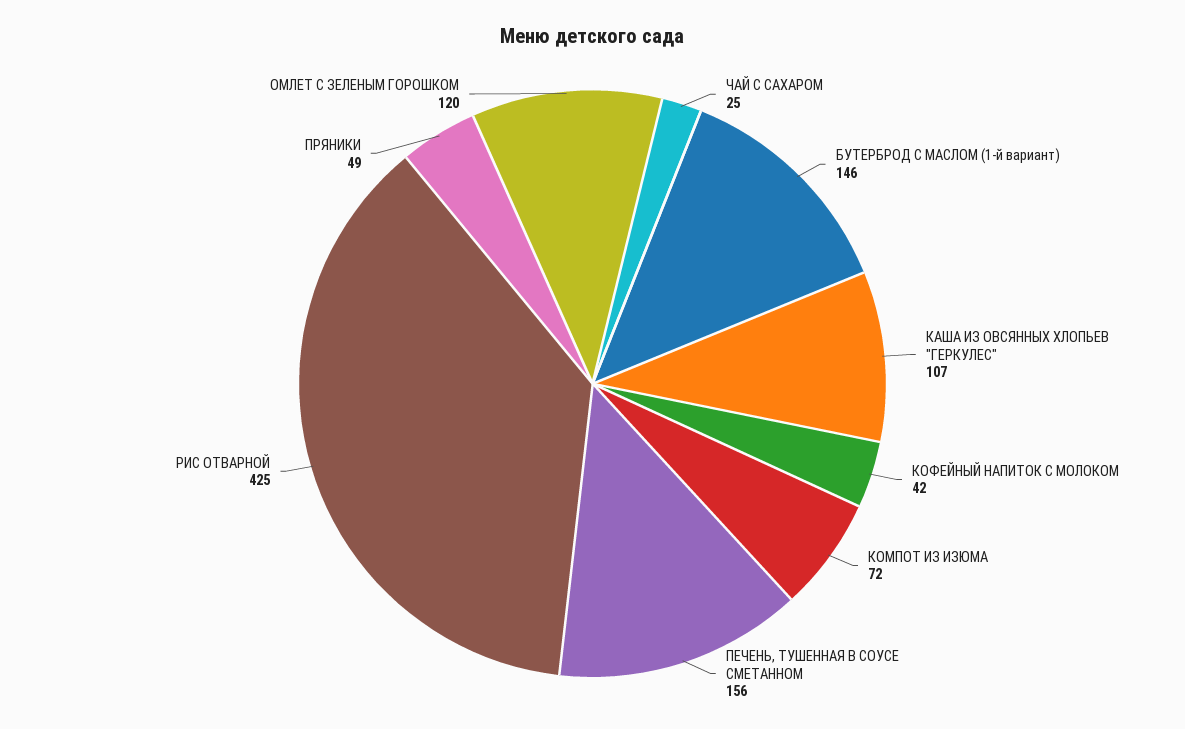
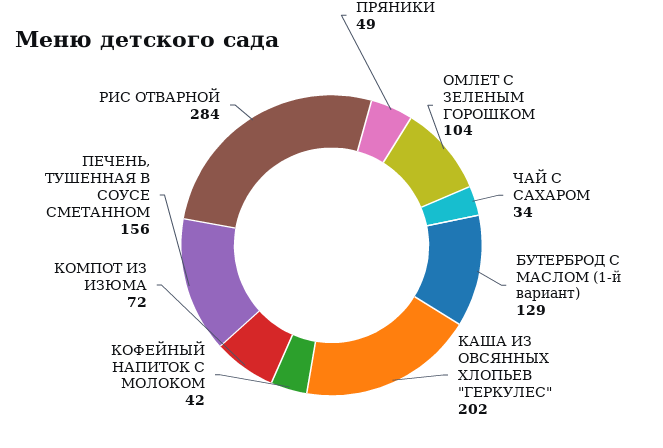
  {
-   "ЧАЙ С САХАРОМ": 25,
+   "ЧАЙ С САХАРОМ": 34,
-   "БУТЕРБРОД С МАСЛОМ (1-й вариант)": 146,
+   "БУТЕРБРОД С МАСЛОМ (1-й вариант)": 129,
-   "КАША ИЗ ОВСЯННЫХ ХЛОПЬЕВ \"ГЕРКУЛЕС\"": 107,
+   "КАША ИЗ ОВСЯННЫХ ХЛОПЬЕВ \"ГЕРКУЛЕС\"": 202,
    "КОФЕЙНЫЙ НАПИТОК С МОЛОКОМ": 42,
    "КОМПОТ ИЗ ИЗЮМА": 72,
    "ПЕЧЕНЬ, ТУШЕННАЯ В СОУСЕ СМЕТАННОМ": 156,
-   "РИС ОТВАРНОЙ": 425,
+   "РИС ОТВАРНОЙ": 284,
    "ПРЯНИКИ": 49,
-   "ОМЛЕТ С ЗЕЛЕНЫМ ГОРОШКОМ": 120
+   "ОМЛЕТ С ЗЕЛЕНЫМ ГОРОШКОМ": 104
  }

